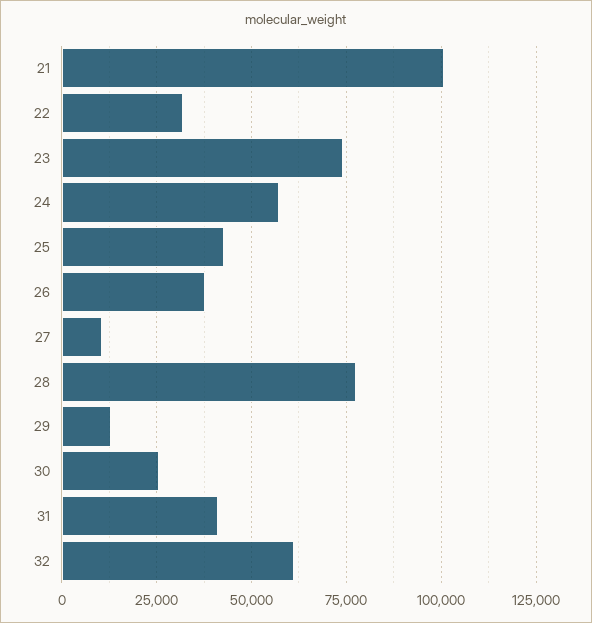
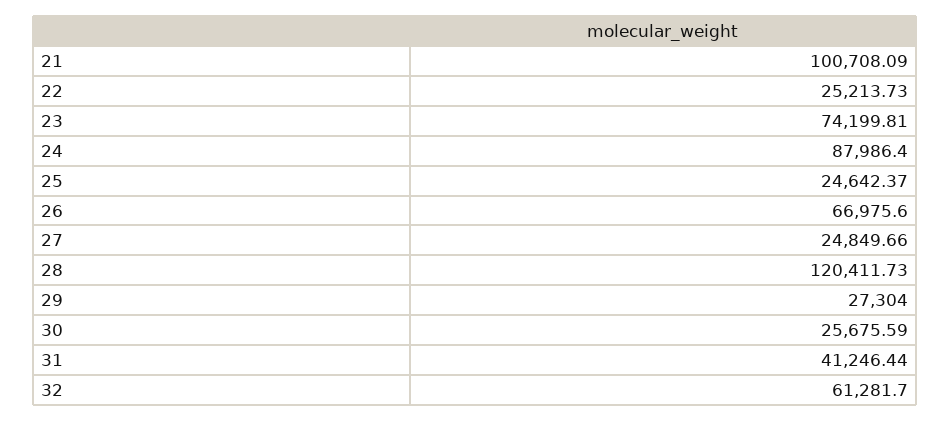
  {
    "21": 100708.09,
-   "22": 32500,
+   "22": 25213.73,
    "23": 74199.81,
-   "24": 57500,
+   "24": 87986.4,
-   "25": 42500,
+   "25": 24642.37,
-   "26": 37500,
+   "26": 66975.6,
-   "27": 10000,
+   "27": 24849.66,
-   "28": 77500,
+   "28": 120411.73,
-   "29": 12500,
+   "29": 27304,
    "30": 25675.59,
    "31": 41246.44,
    "32": 61281.7
  }

